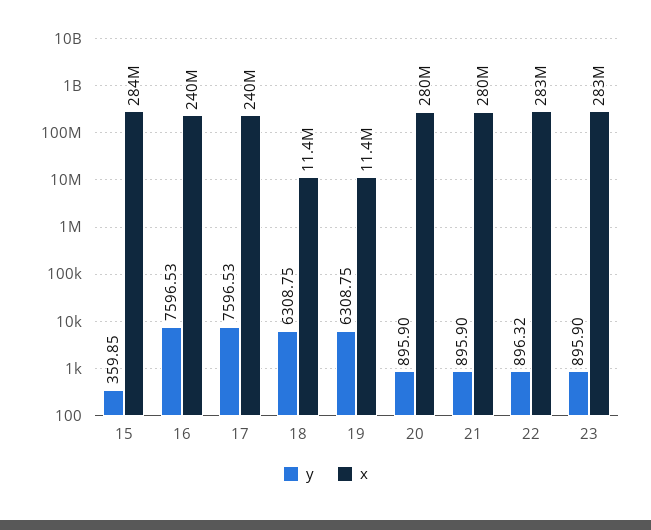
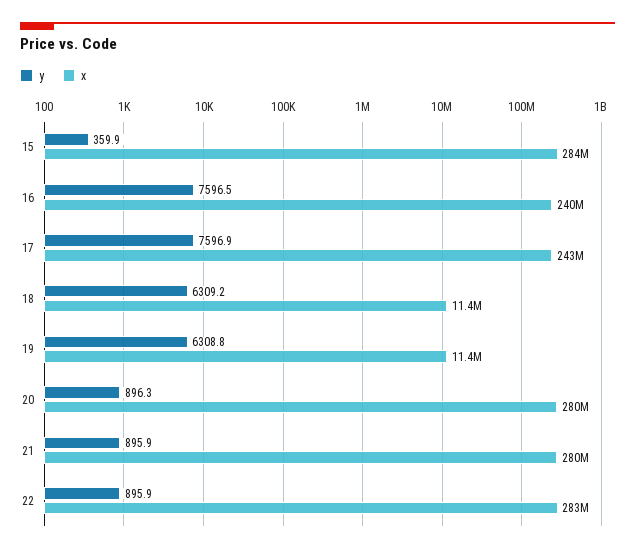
  {
    "y": {
      "15": 359.85,
      "16": 7596.53,
-     "17": 7596.53,
+     "17": 7596.9,
-     "18": 6308.75,
+     "18": 6309.2,
      "19": 6308.75,
-     "20": 895.9,
+     "20": 896.3,
      "21": 895.9,
-     "22": 896.32,
+     "22": 895.9
-     "23": 895.9
    },
    "x": {
      "15": 284000000,
      "16": 240000000,
-     "17": 240000000,
+     "17": 243000000,
      "18": 11400000,
      "19": 11400000,
      "20": 280000000,
      "21": 280000000,
-     "22": 283000000,
+     "22": 283000000
-     "23": 283000000
    }
  }

